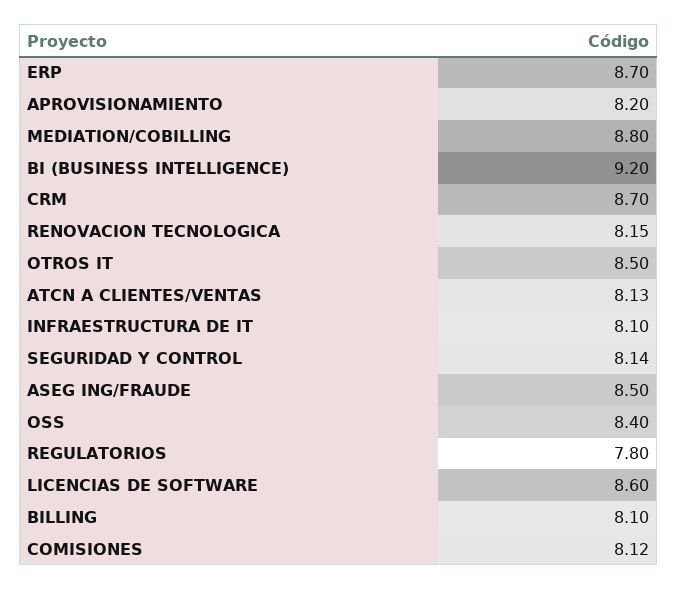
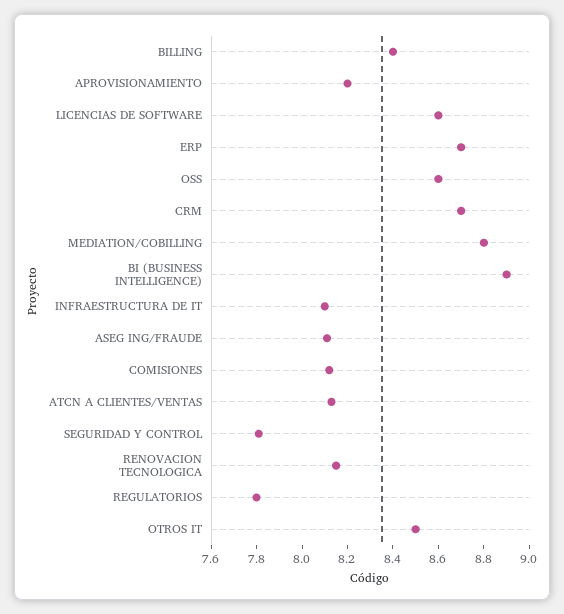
  {
    "ERP": 8.7,
    "APROVISIONAMIENTO": 8.2,
    "MEDIATION/COBILLING": 8.8,
-   "BI (BUSINESS INTELLIGENCE)": 9.2,
+   "BI (BUSINESS INTELLIGENCE)": 8.9,
    "CRM": 8.7,
    "RENOVACION TECNOLOGICA": 8.15,
    "OTROS IT": 8.5,
    "ATCN A CLIENTES/VENTAS": 8.13,
    "INFRAESTRUCTURA DE IT": 8.1,
-   "SEGURIDAD Y CONTROL": 8.14,
+   "SEGURIDAD Y CONTROL": 7.8,
-   "ASEG ING/FRAUDE": 8.5,
+   "ASEG ING/FRAUDE": 8.1,
-   "OSS": 8.4,
+   "OSS": 8.6,
    "REGULATORIOS": 7.8,
    "LICENCIAS DE SOFTWARE": 8.6,
-   "BILLING": 8.1,
+   "BILLING": 8.4,
    "COMISIONES": 8.12
  }

